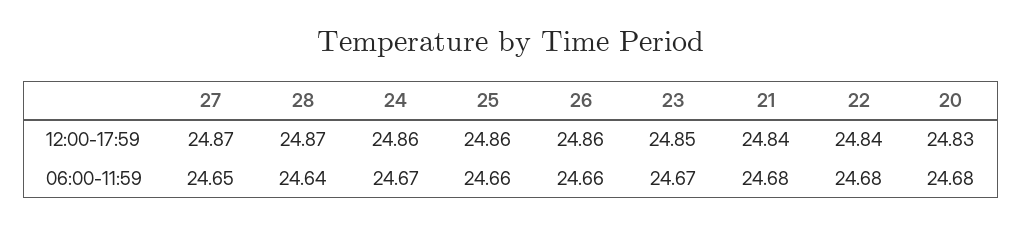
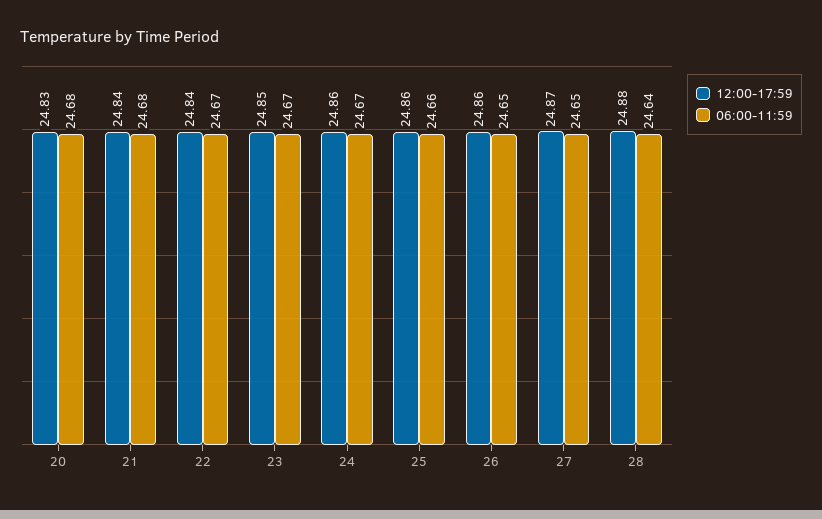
  {
    "12:00-17:59": {
      "27": 24.87,
-     "28": 24.87,
+     "28": 24.88,
      "24": 24.86,
      "25": 24.86,
      "26": 24.86,
      "23": 24.85,
      "21": 24.84,
      "22": 24.84,
      "20": 24.83
    },
    "06:00-11:59": {
      "27": 24.65,
      "28": 24.64,
      "24": 24.67,
      "25": 24.66,
-     "26": 24.66,
+     "26": 24.65,
      "23": 24.67,
      "21": 24.68,
-     "22": 24.68,
+     "22": 24.67,
      "20": 24.68
    }
  }

